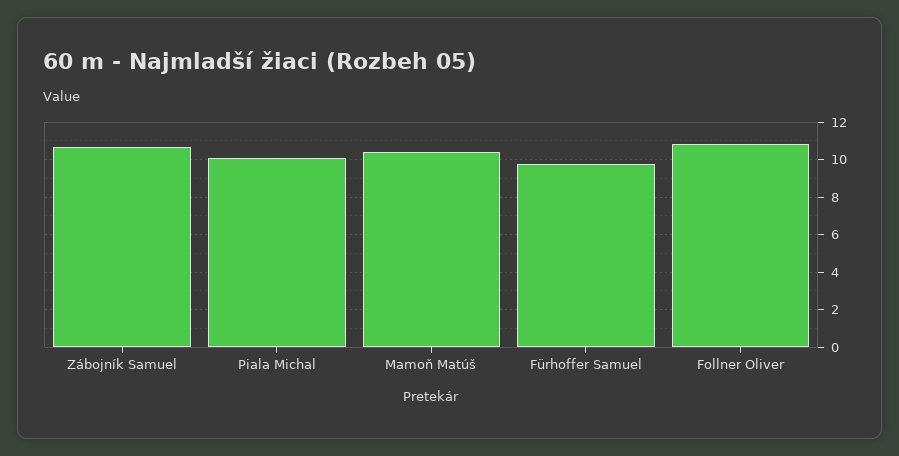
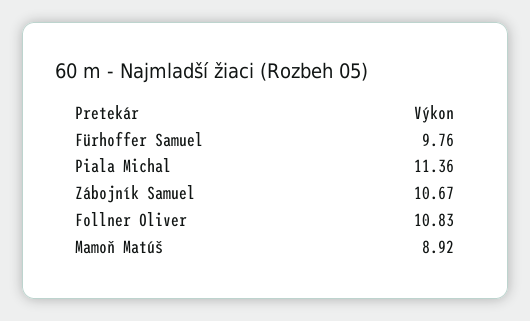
  {
    "Zábojník Samuel": 10.67,
-   "Piala Michal": 10,
+   "Piala Michal": 11.36,
-   "Mamoň Matúš": 10.5,
+   "Mamoň Matúš": 8.92,
    "Fürhoffer Samuel": 9.76,
    "Follner Oliver": 10.83
  }

